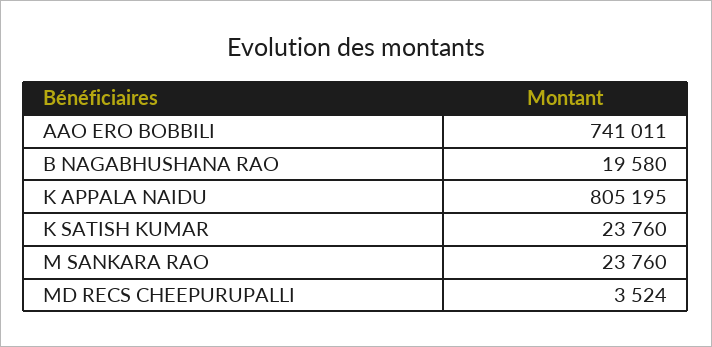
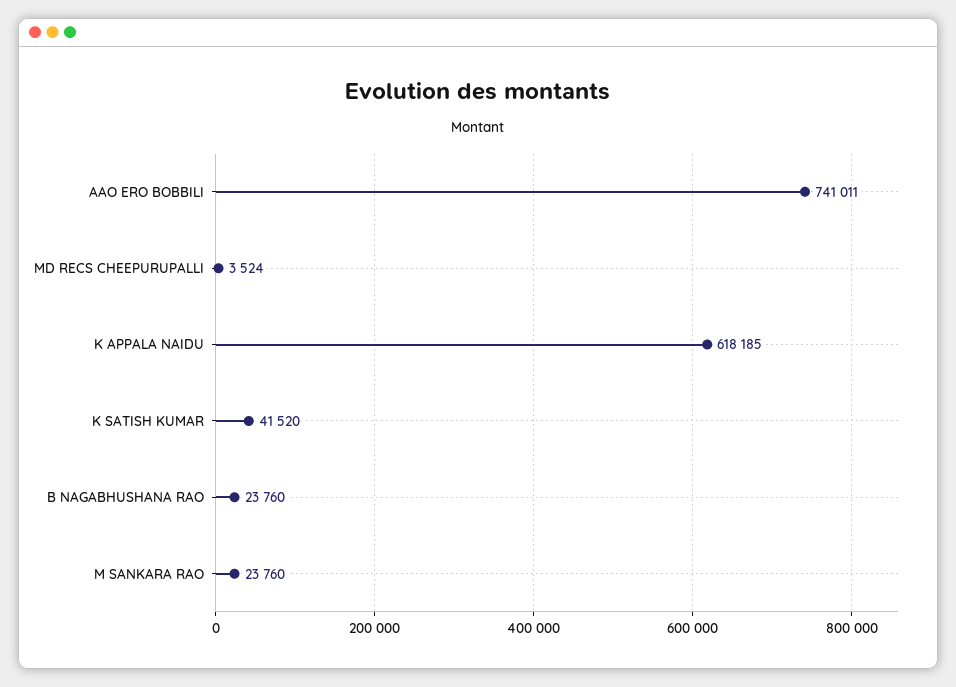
  {
    "AAO ERO BOBBILI": 741011,
-   "B NAGABHUSHANA RAO": 19580,
+   "B NAGABHUSHANA RAO": 23760,
-   "K APPALA NAIDU": 805195,
+   "K APPALA NAIDU": 618185,
-   "K SATISH KUMAR": 23760,
+   "K SATISH KUMAR": 41520,
    "M SANKARA RAO": 23760,
    "MD RECS CHEEPURUPALLI": 3524
  }

